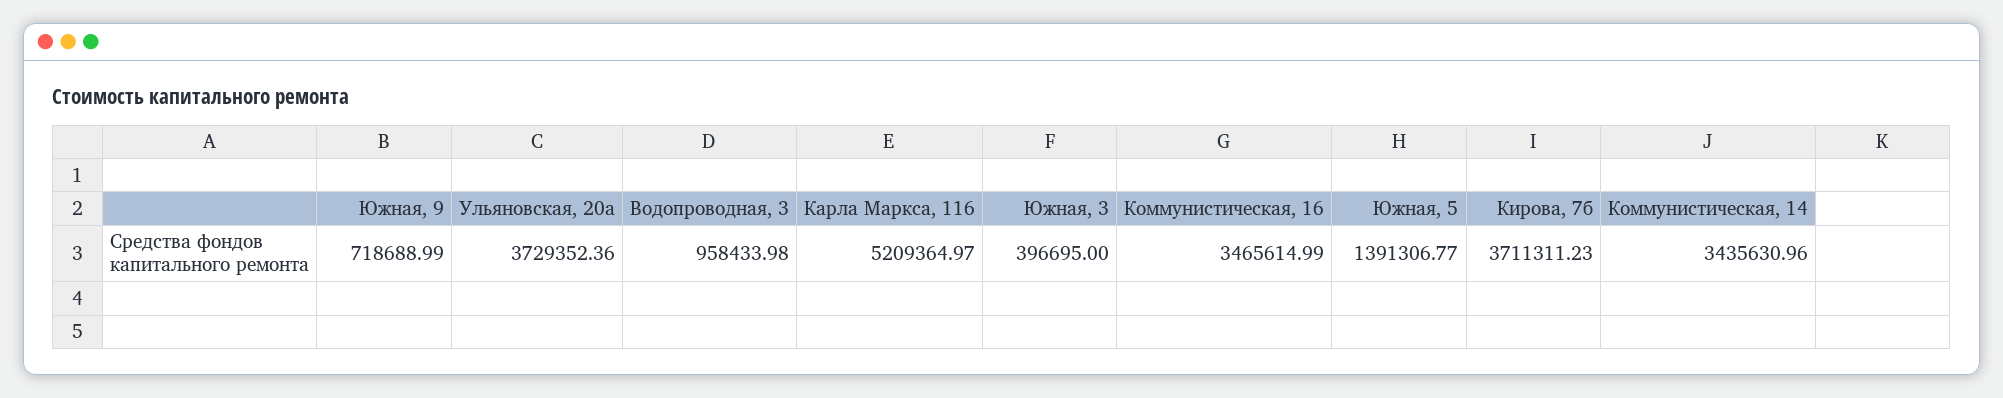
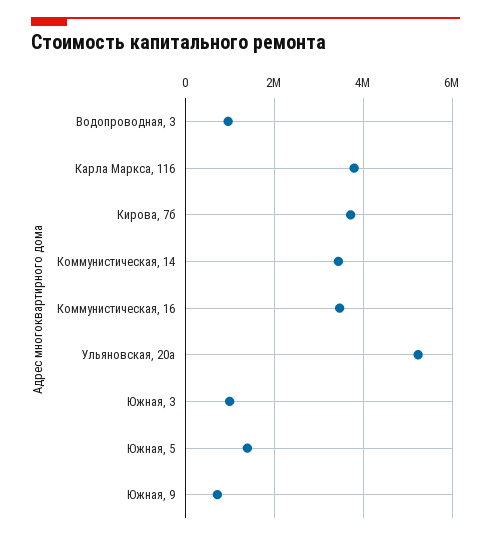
  {
    "Южная, 9": 718688.99,
-   "Ульяновская, 20а": 3729352.36,
+   "Ульяновская, 20а": 5200000,
    "Водопроводная, 3": 958433.98,
-   "Карла Маркса, 116": 5209364.97,
+   "Карла Маркса, 116": 3800000,
-   "Южная, 3": 396695,
+   "Южная, 3": 1000000,
    "Коммунистическая, 16": 3465614.99,
    "Южная, 5": 1391306.77,
    "Кирова, 7б": 3711311.23,
    "Коммунистическая, 14": 3435630.96
  }

